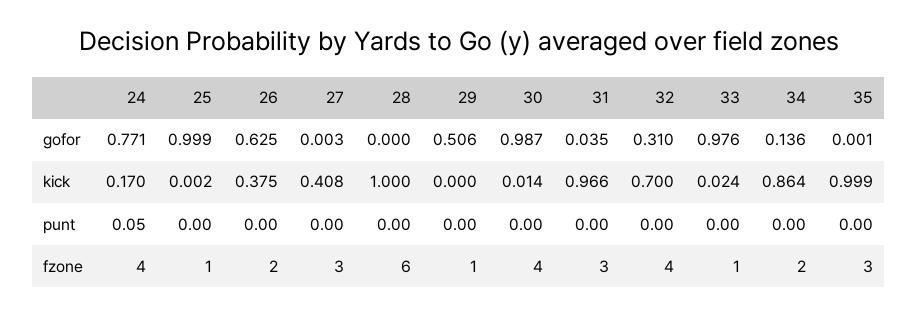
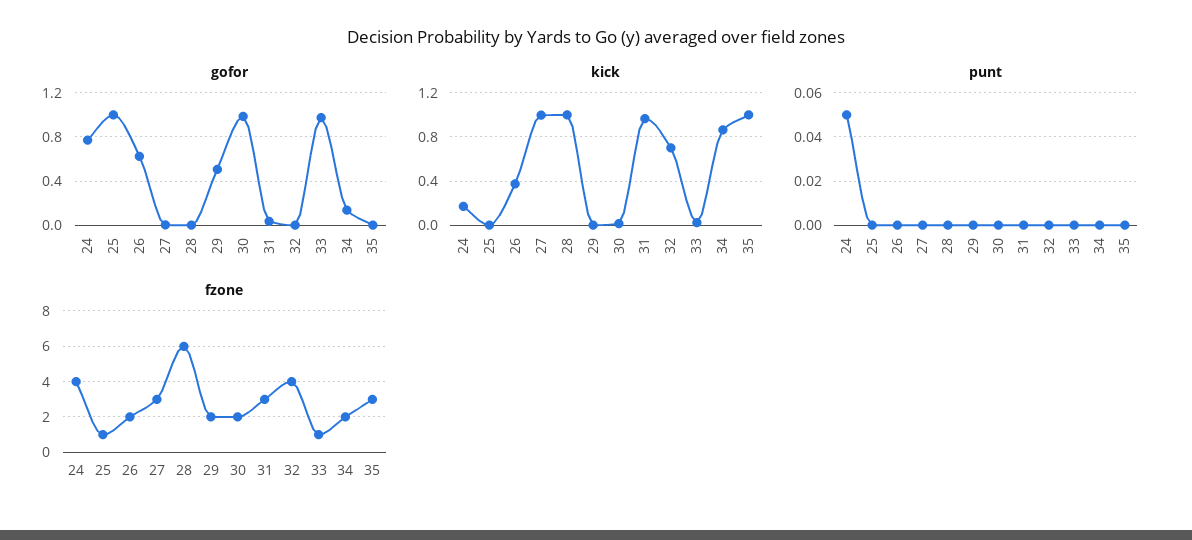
  {
    "gofor": {
      "24": 0.771,
      "25": 0.999,
      "26": 0.625,
      "27": 0.003,
      "28": 0,
      "29": 0.506,
      "30": 0.987,
      "31": 0.035,
-     "32": 0.31,
+     "32": 0,
      "33": 0.976,
      "34": 0.136,
      "35": 0.001
    },
    "kick": {
      "24": 0.17,
      "25": 0.002,
      "26": 0.375,
-     "27": 0.408,
+     "27": 1,
      "28": 1,
      "29": 0,
      "30": 0.014,
      "31": 0.966,
      "32": 0.7,
      "33": 0.024,
      "34": 0.864,
      "35": 0.999
    },
    "punt": {
      "24": 0.05,
      "25": 0,
      "26": 0,
      "27": 0,
      "28": 0,
      "29": 0,
      "30": 0,
      "31": 0,
      "32": 0,
      "33": 0,
      "34": 0,
      "35": 0
    },
    "fzone": {
      "24": 4,
      "25": 1,
      "26": 2,
      "27": 3,
      "28": 6,
-     "29": 1,
+     "29": 2,
-     "30": 4,
+     "30": 2,
      "31": 3,
      "32": 4,
      "33": 1,
      "34": 2,
      "35": 3
    }
  }

